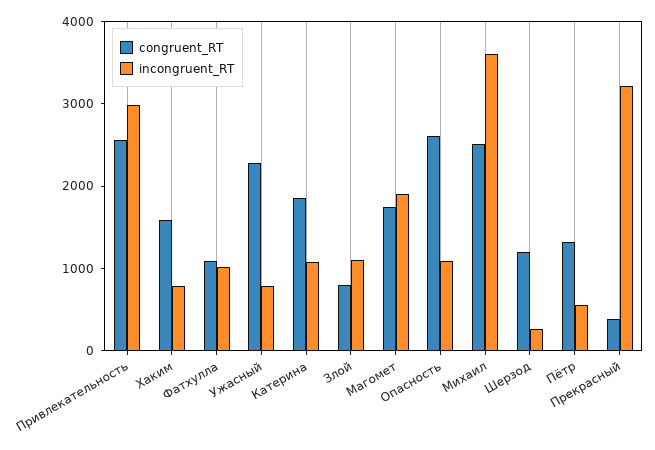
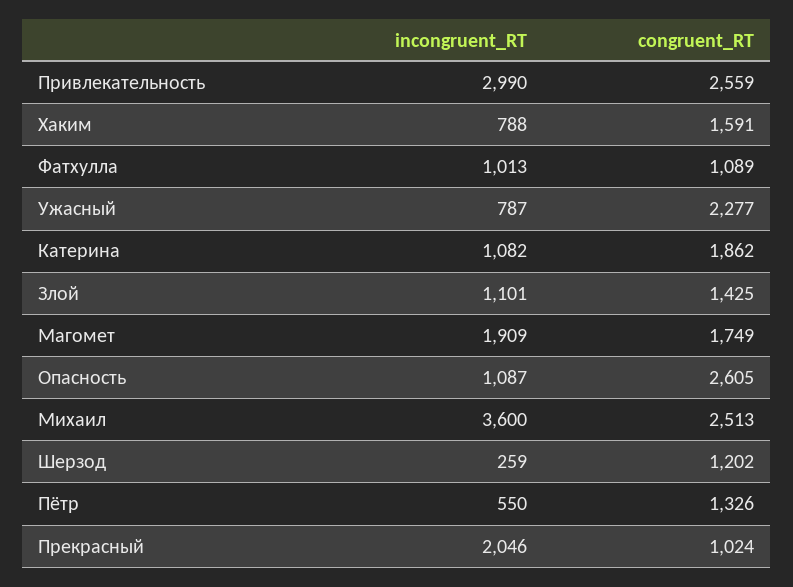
  {
    "congruent_RT": {
      "Привлекательность": 2559,
      "Хаким": 1591,
      "Фатхулла": 1089,
      "Ужасный": 2277,
      "Катерина": 1862,
-     "Злой": 800,
+     "Злой": 1425,
      "Магомет": 1749,
      "Опасность": 2605,
      "Михаил": 2513,
      "Шерзод": 1202,
      "Пётр": 1326,
-     "Прекрасный": 400
+     "Прекрасный": 1024
    },
    "incongruent_RT": {
      "Привлекательность": 2990,
      "Хаким": 788,
      "Фатхулла": 1013,
      "Ужасный": 787,
      "Катерина": 1082,
      "Злой": 1101,
      "Магомет": 1909,
      "Опасность": 1087,
      "Михаил": 3600,
      "Шерзод": 259,
      "Пётр": 550,
-     "Прекрасный": 3200
+     "Прекрасный": 2046
    }
  }

